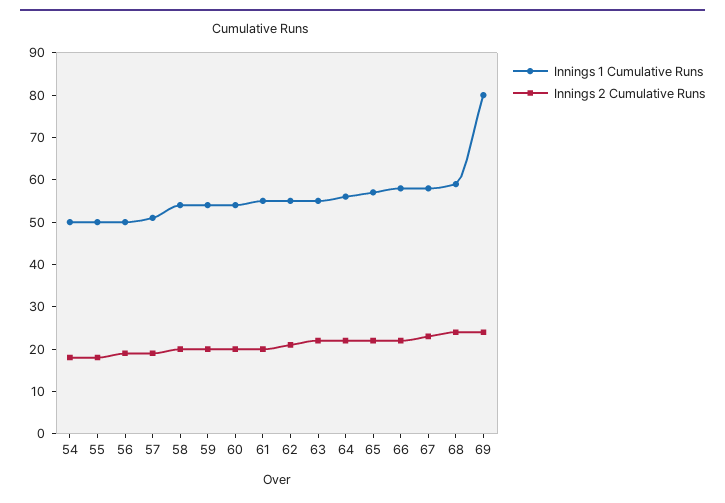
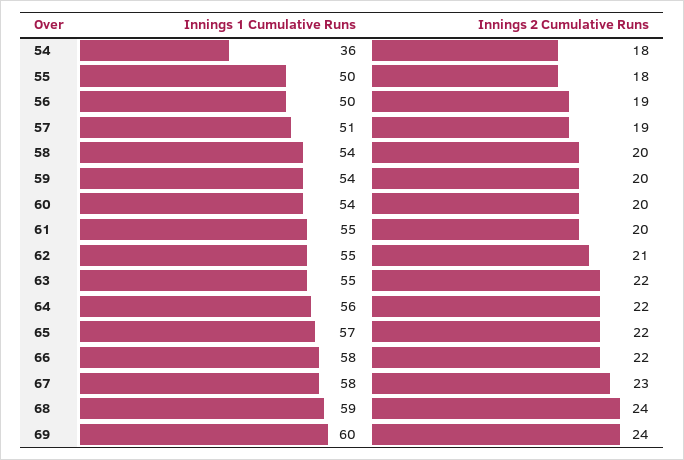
  {
    "Innings 1 Cumulative Runs": {
-     "54": 50,
+     "54": 36,
      "55": 50,
      "56": 50,
      "57": 51,
      "58": 54,
      "59": 54,
      "60": 54,
      "61": 55,
      "62": 55,
      "63": 55,
      "64": 56,
      "65": 57,
      "66": 58,
      "67": 58,
      "68": 59,
-     "69": 80
+     "69": 60
    },
    "Innings 2 Cumulative Runs": {
      "54": 18,
      "55": 18,
      "56": 19,
      "57": 19,
      "58": 20,
      "59": 20,
      "60": 20,
      "61": 20,
      "62": 21,
      "63": 22,
      "64": 22,
      "65": 22,
      "66": 22,
      "67": 23,
      "68": 24,
      "69": 24
    }
  }

